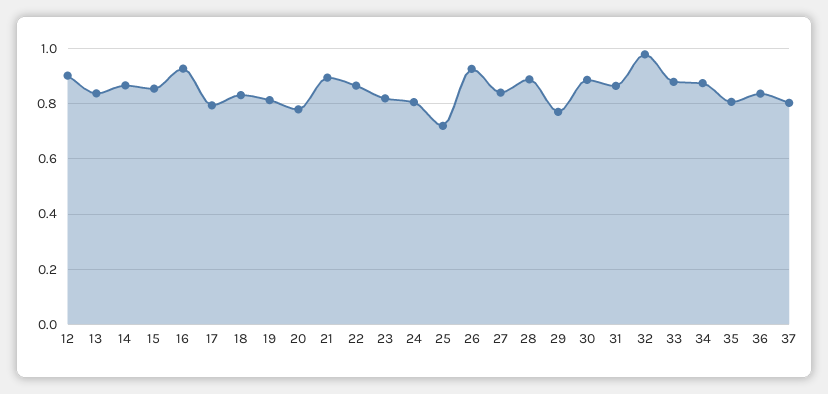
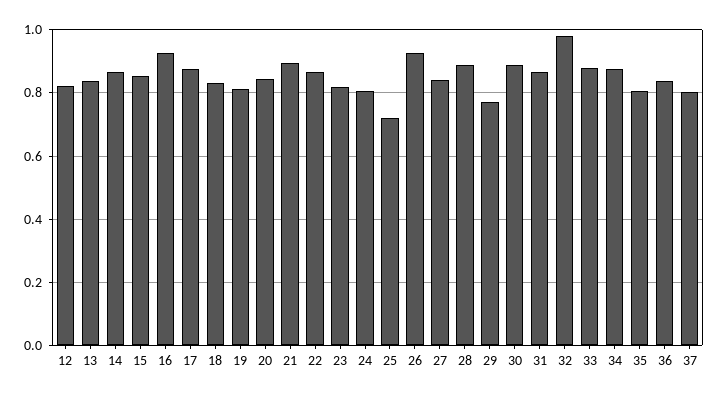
  {
-   "12": 0.9,
+   "12": 0.82,
    "13": 0.84,
    "14": 0.86,
    "15": 0.86,
    "16": 0.92,
-   "17": 0.8,
+   "17": 0.88,
    "18": 0.84,
    "19": 0.82,
-   "20": 0.775,
+   "20": 0.84,
    "21": 0.9,
    "22": 0.86,
    "23": 0.82,
    "24": 0.8,
    "25": 0.72,
    "26": 0.92,
    "27": 0.84,
    "28": 0.88,
    "29": 0.78,
    "30": 0.88,
    "31": 0.86,
    "32": 0.98,
    "33": 0.88,
    "34": 0.88,
    "35": 0.8,
    "36": 0.84,
    "37": 0.8
  }

